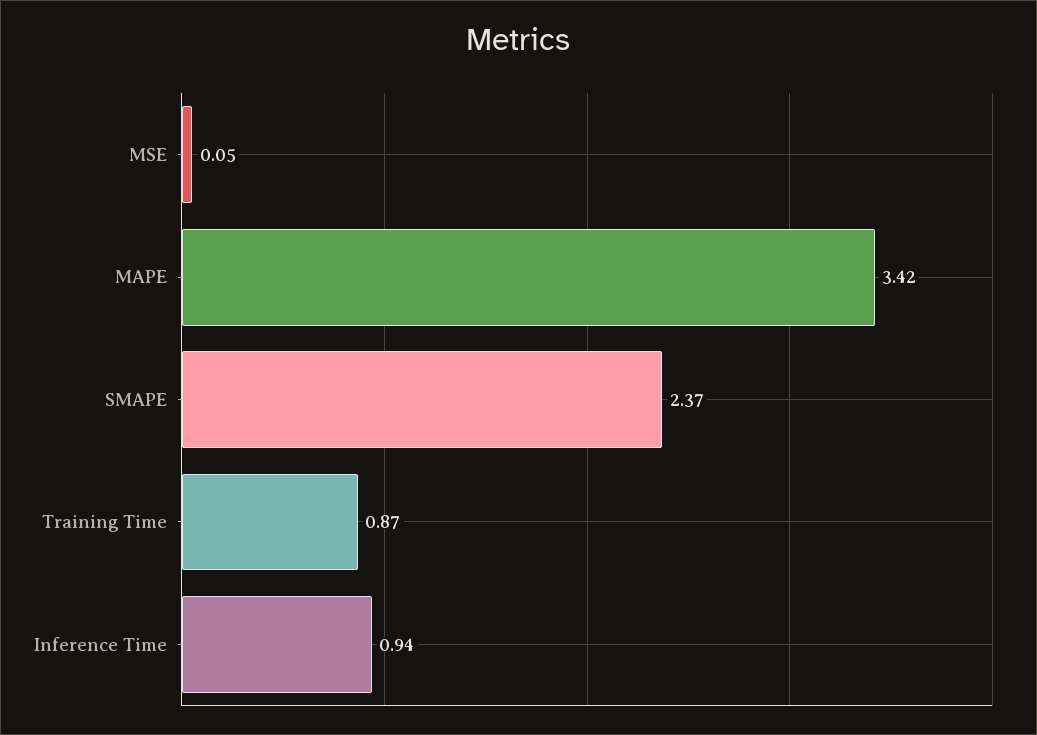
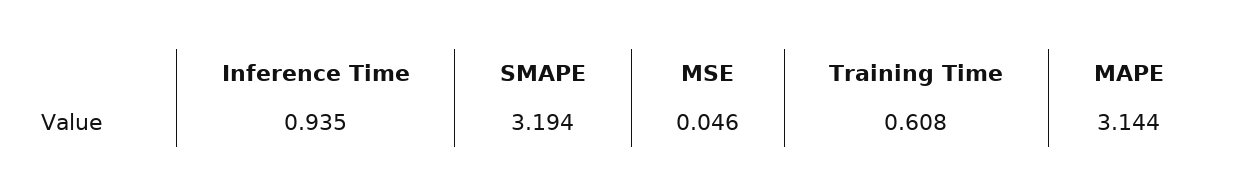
  {
    "MSE": 0.046,
-   "MAPE": 3.42,
+   "MAPE": 3.144,
-   "SMAPE": 2.37,
+   "SMAPE": 3.194,
-   "Training Time": 0.87,
+   "Training Time": 0.608,
    "Inference Time": 0.935
  }

